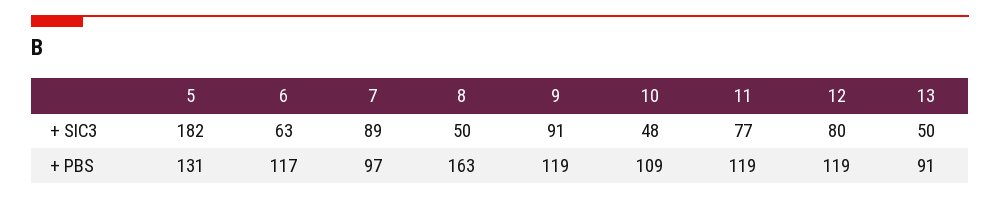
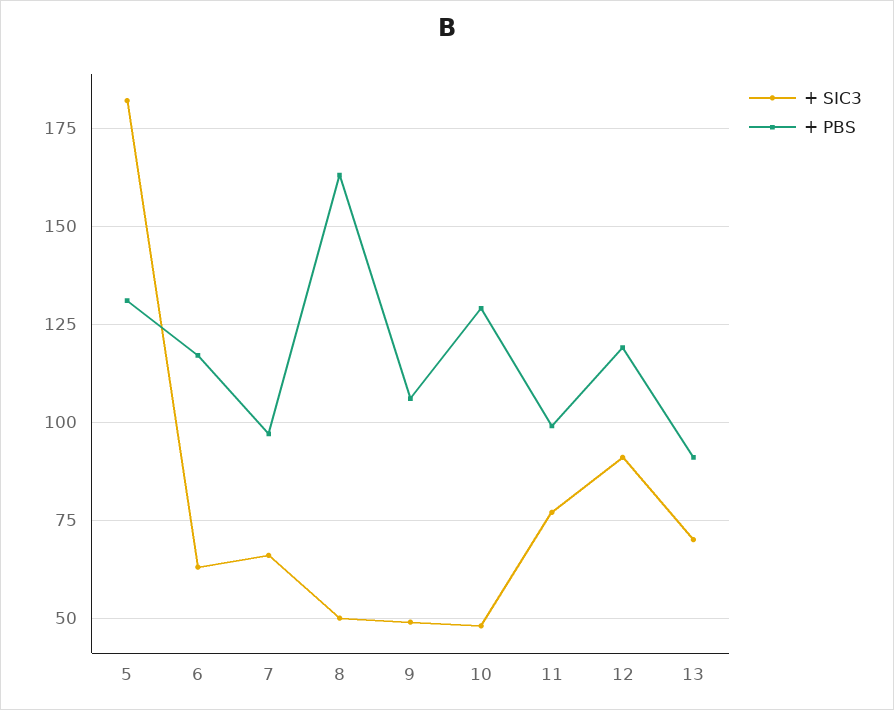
  {
    "+ SIC3": {
      "5": 182,
      "6": 63,
-     "7": 89,
+     "7": 65,
      "8": 50,
-     "9": 91,
+     "9": 50,
      "10": 48,
      "11": 77,
-     "12": 80,
+     "12": 90,
-     "13": 50
+     "13": 70
    },
    "+ PBS": {
      "5": 131,
      "6": 117,
      "7": 97,
      "8": 163,
-     "9": 119,
+     "9": 105,
-     "10": 109,
+     "10": 130,
-     "11": 119,
+     "11": 100,
      "12": 119,
      "13": 91
    }
  }

